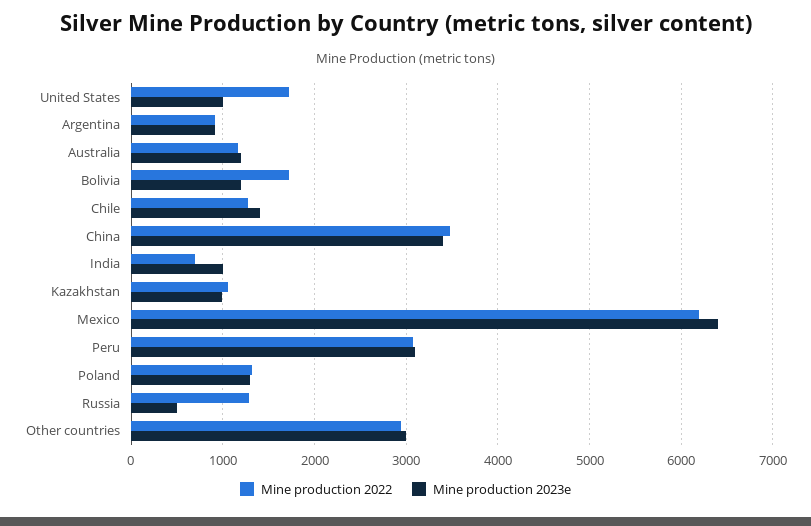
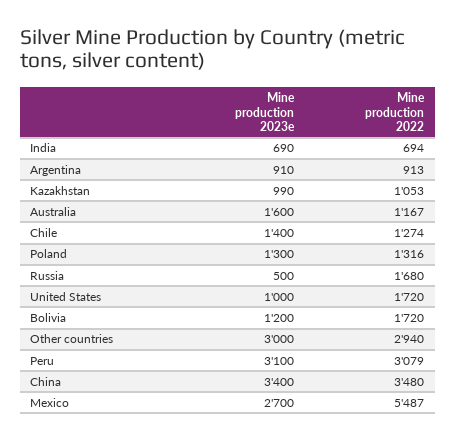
  {
    "Mine production 2022": {
      "United States": 1720,
      "Argentina": 913,
      "Australia": 1167,
      "Bolivia": 1720,
      "Chile": 1274,
      "China": 3480,
      "India": 694,
      "Kazakhstan": 1053,
-     "Mexico": 6200,
+     "Mexico": 5487,
      "Peru": 3079,
      "Poland": 1316,
-     "Russia": 1300,
+     "Russia": 1680,
      "Other countries": 2940
    },
    "Mine production 2023e": {
      "United States": 1000,
      "Argentina": 910,
-     "Australia": 1200,
+     "Australia": 1600,
      "Bolivia": 1200,
      "Chile": 1400,
      "China": 3400,
-     "India": 1000,
+     "India": 690,
      "Kazakhstan": 990,
-     "Mexico": 6400,
+     "Mexico": 2700,
      "Peru": 3100,
      "Poland": 1300,
      "Russia": 500,
      "Other countries": 3000
    }
  }

